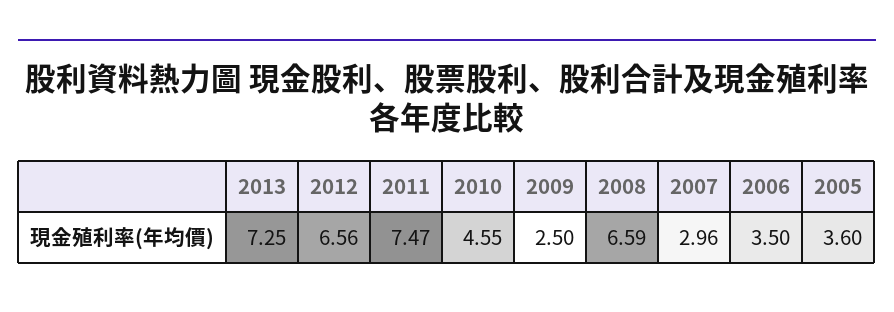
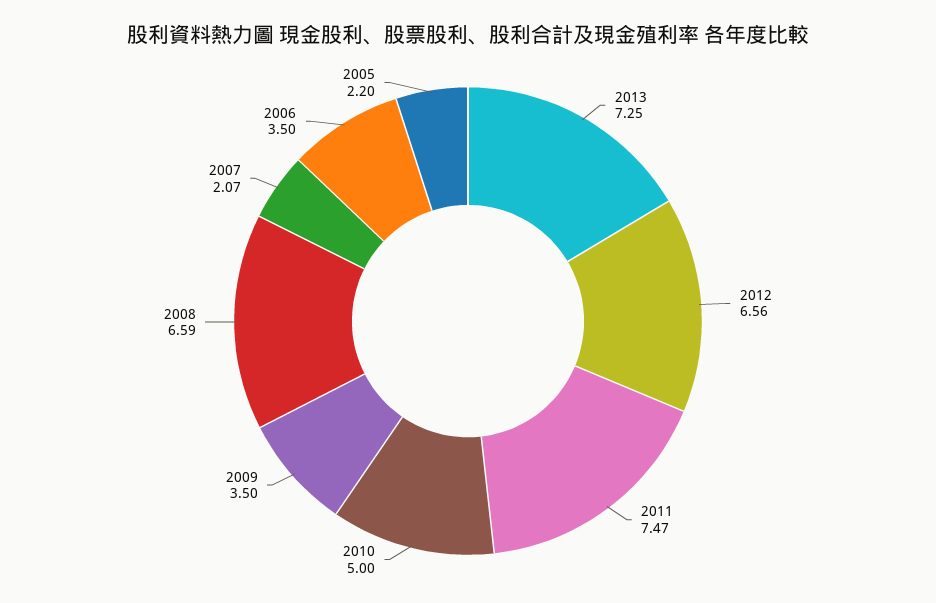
  {
    "2013": 7.25,
    "2012": 6.56,
    "2011": 7.47,
-   "2010": 4.55,
+   "2010": 5,
-   "2009": 2.5,
+   "2009": 3.5,
    "2008": 6.59,
-   "2007": 2.96,
+   "2007": 2.07,
    "2006": 3.5,
-   "2005": 3.6
+   "2005": 2.2
  }

